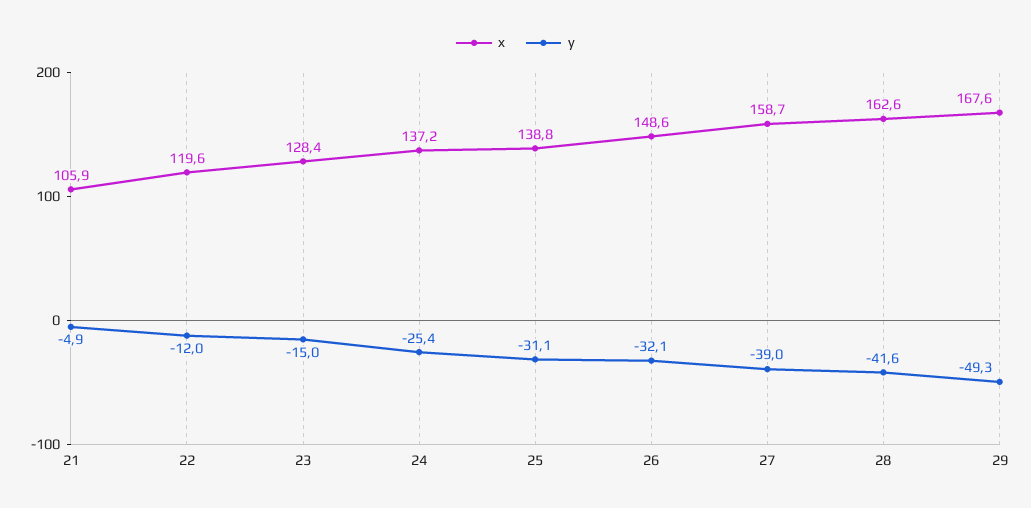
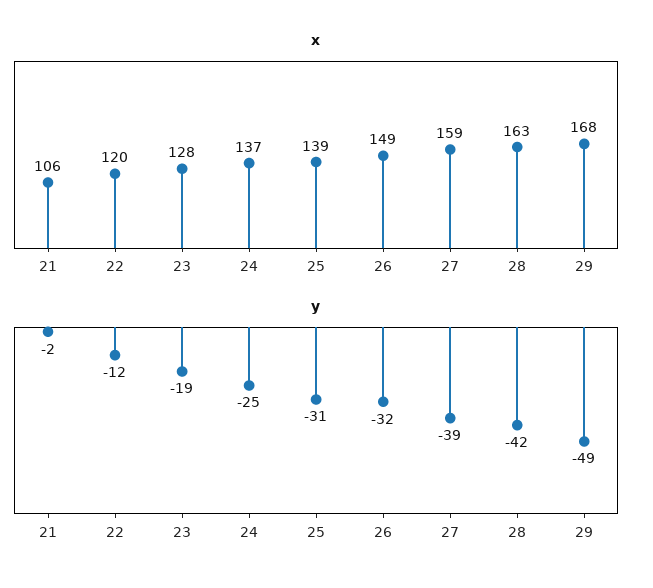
  {
    "x": {
      "21": 105.9,
      "22": 119.6,
      "23": 128.4,
      "24": 137.2,
      "25": 138.8,
      "26": 148.6,
      "27": 158.7,
      "28": 162.6,
      "29": 167.6
    },
    "y": {
-     "21": -4.9,
+     "21": -2,
      "22": -12,
-     "23": -15,
+     "23": -19,
      "24": -25.4,
      "25": -31.1,
      "26": -32.1,
      "27": -39,
      "28": -41.6,
      "29": -49.3
    }
  }

